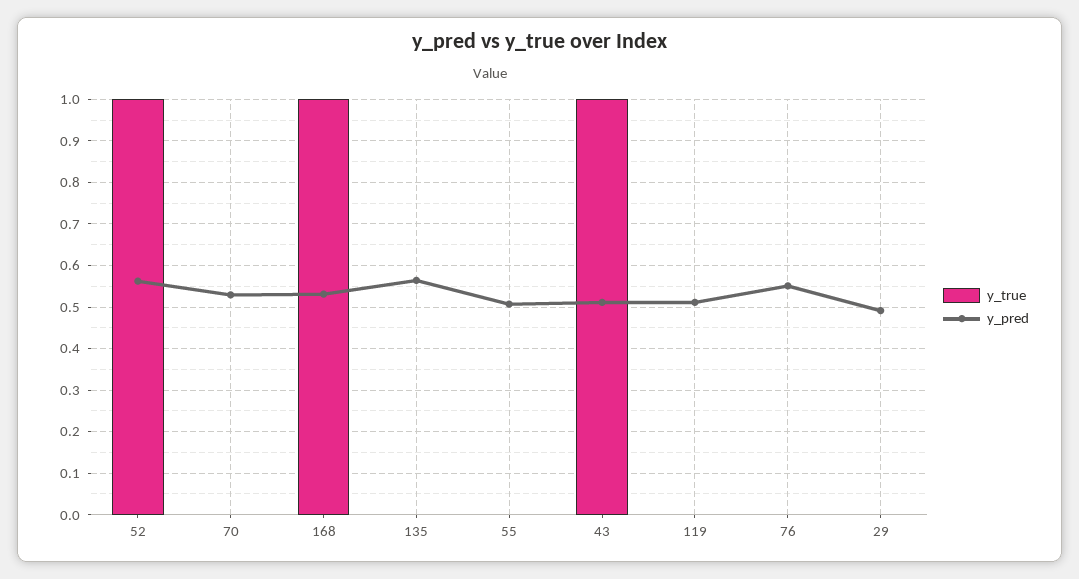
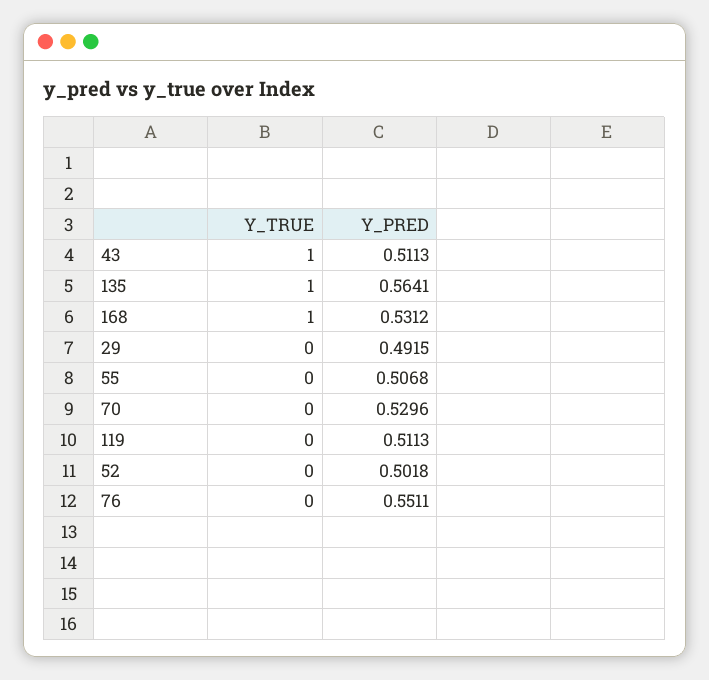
  {
    "y_true": {
-     "52": 1,
+     "52": 0,
      "70": 0,
      "168": 1,
-     "135": 0,
+     "135": 1,
      "55": 0,
      "43": 1,
      "119": 0,
      "76": 0,
      "29": 0
    },
    "y_pred": {
-     "52": 0.56,
+     "52": 0.5018,
      "70": 0.5296,
      "168": 0.5312,
      "135": 0.5641,
      "55": 0.5068,
      "43": 0.5113,
      "119": 0.5113,
      "76": 0.5511,
      "29": 0.4915
    }
  }

